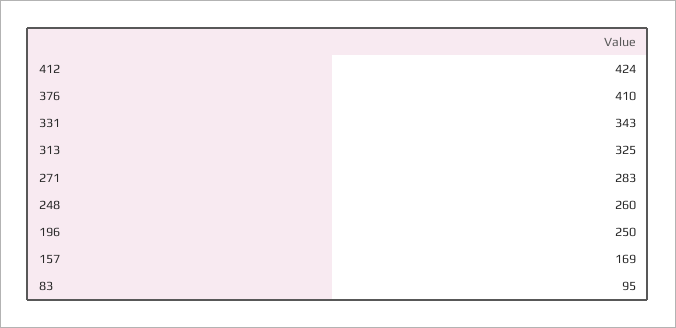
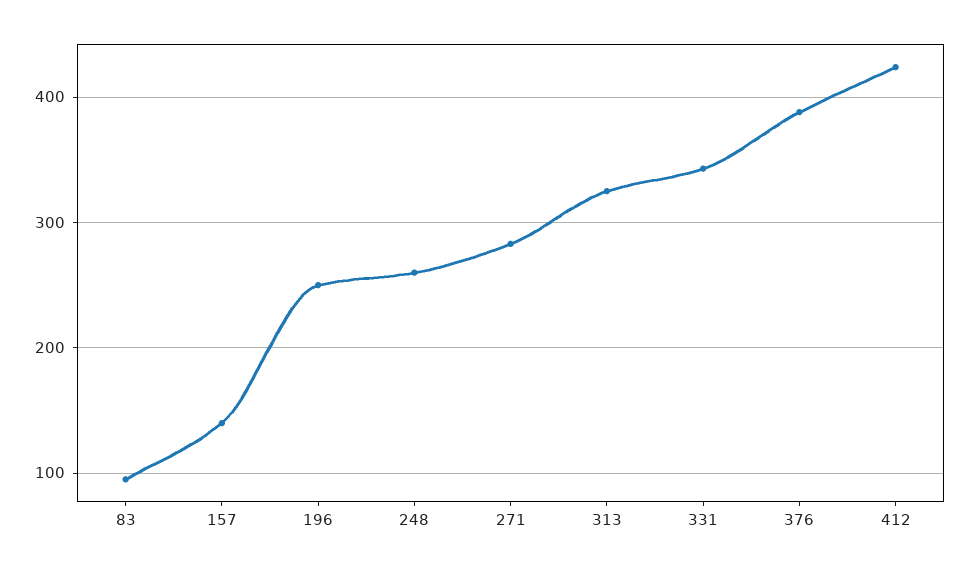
  {
    "412": 424,
-   "376": 410,
+   "376": 390,
    "331": 343,
    "313": 325,
    "271": 283,
    "248": 260,
    "196": 250,
-   "157": 169,
+   "157": 140,
    "83": 95
  }

